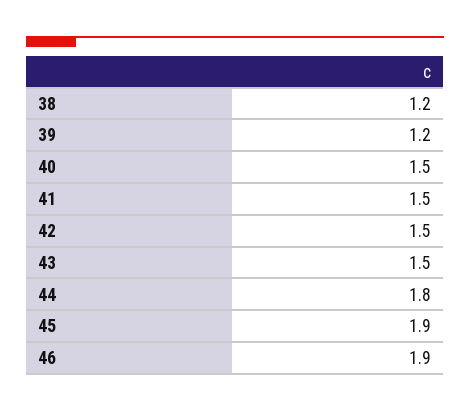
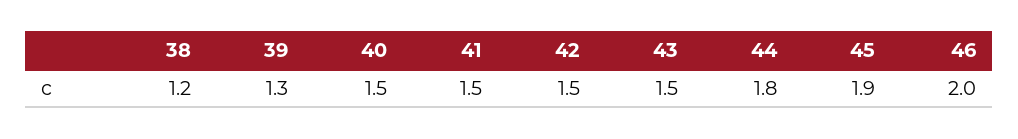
  {
    "38": 1.2,
-   "39": 1.2,
+   "39": 1.3,
    "40": 1.5,
    "41": 1.5,
    "42": 1.5,
    "43": 1.5,
    "44": 1.8,
    "45": 1.9,
-   "46": 1.9
+   "46": 2
  }

